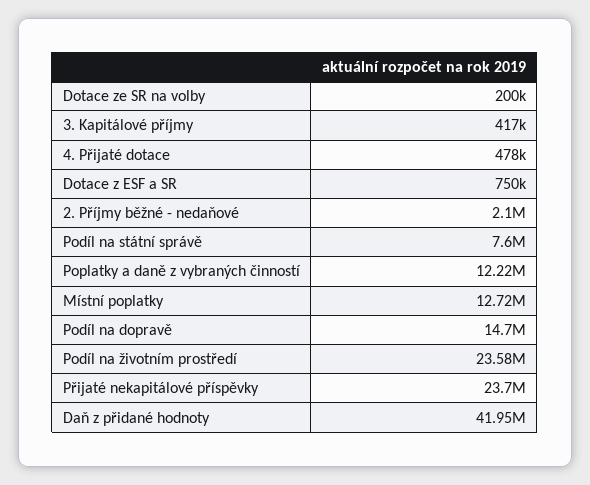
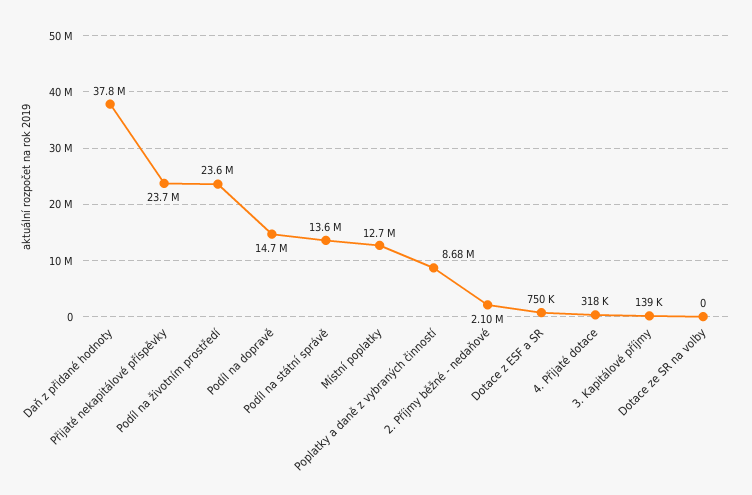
  {
-   "Dotace ze SR na volby": 200000,
+   "Dotace ze SR na volby": 0,
-   "3. Kapitálové příjmy": 417000,
+   "3. Kapitálové příjmy": 139000,
-   "4. Přijaté dotace": 478000,
+   "4. Přijaté dotace": 318000,
    "Dotace z ESF a SR": 750000,
    "2. Příjmy běžné - nedaňové": 2100000,
-   "Podíl na státní správě": 7600000,
+   "Podíl na státní správě": 13600000,
-   "Poplatky a daně z vybraných činností": 12220000,
+   "Poplatky a daně z vybraných činností": 8680000,
    "Místní poplatky": 12720000,
    "Podíl na dopravě": 14700000,
    "Podíl na životním prostředí": 23580000,
    "Přijaté nekapitálové příspěvky": 23700000,
-   "Daň z přidané hodnoty": 41950000
+   "Daň z přidané hodnoty": 37800000
  }

